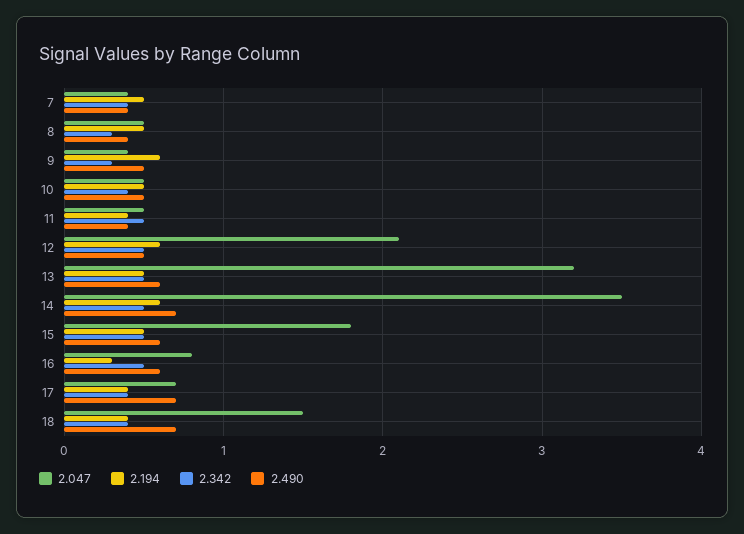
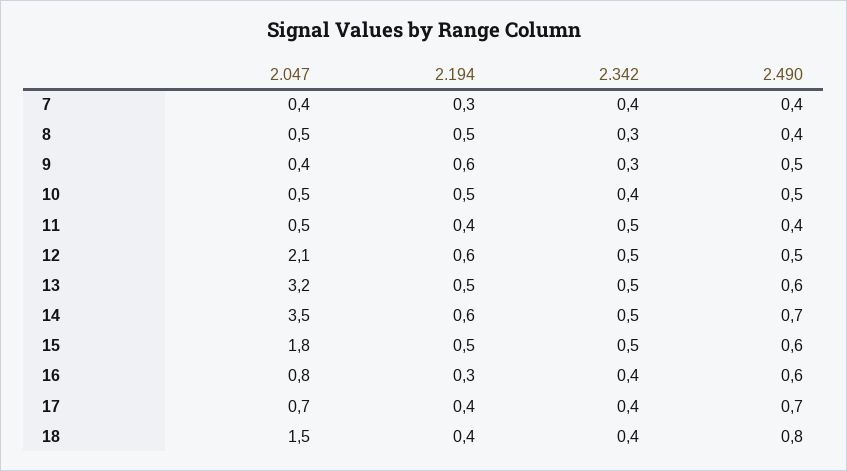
  {
    "2.047": {
      "7": 0.4,
      "8": 0.5,
      "9": 0.4,
      "10": 0.5,
      "11": 0.5,
      "12": 2.1,
      "13": 3.2,
      "14": 3.5,
      "15": 1.8,
      "16": 0.8,
      "17": 0.7,
      "18": 1.5
    },
    "2.194": {
-     "7": 0.5,
+     "7": 0.3,
      "8": 0.5,
      "9": 0.6,
      "10": 0.5,
      "11": 0.4,
      "12": 0.6,
      "13": 0.5,
      "14": 0.6,
      "15": 0.5,
      "16": 0.3,
      "17": 0.4,
      "18": 0.4
    },
    "2.342": {
      "7": 0.4,
      "8": 0.3,
      "9": 0.3,
      "10": 0.4,
      "11": 0.5,
      "12": 0.5,
      "13": 0.5,
      "14": 0.5,
      "15": 0.5,
-     "16": 0.5,
+     "16": 0.4,
      "17": 0.4,
      "18": 0.4
    },
    "2.490": {
      "7": 0.4,
      "8": 0.4,
      "9": 0.5,
      "10": 0.5,
      "11": 0.4,
      "12": 0.5,
      "13": 0.6,
      "14": 0.7,
      "15": 0.6,
      "16": 0.6,
      "17": 0.7,
-     "18": 0.7
+     "18": 0.8
    }
  }

